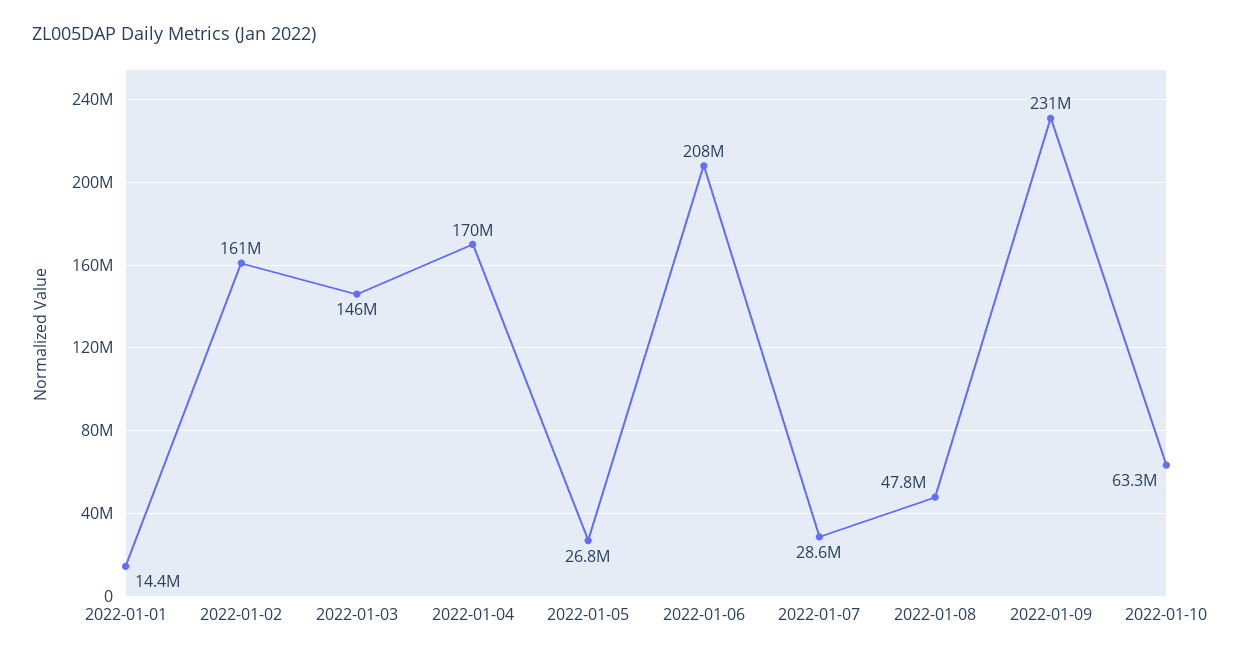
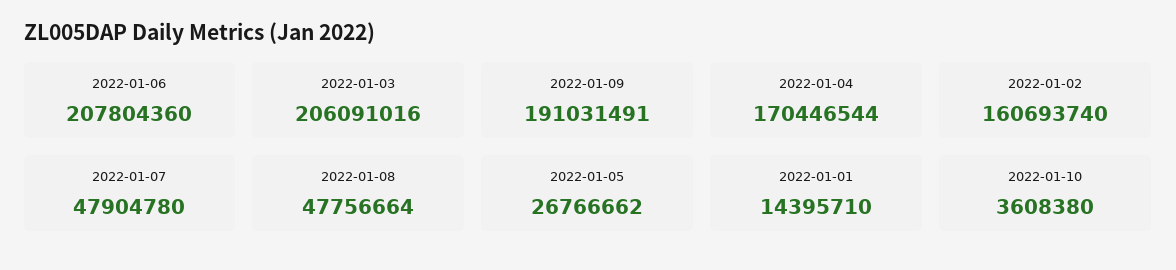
  {
    "2022-01-01": 14395710,
    "2022-01-02": 160693740,
-   "2022-01-03": 146000000,
+   "2022-01-03": 206091016,
    "2022-01-04": 170446544,
    "2022-01-05": 26766662,
    "2022-01-06": 207804360,
-   "2022-01-07": 28600000,
+   "2022-01-07": 47904780,
    "2022-01-08": 47756664,
-   "2022-01-09": 231000000,
+   "2022-01-09": 191031491,
-   "2022-01-10": 63300000
+   "2022-01-10": 3608380
  }

